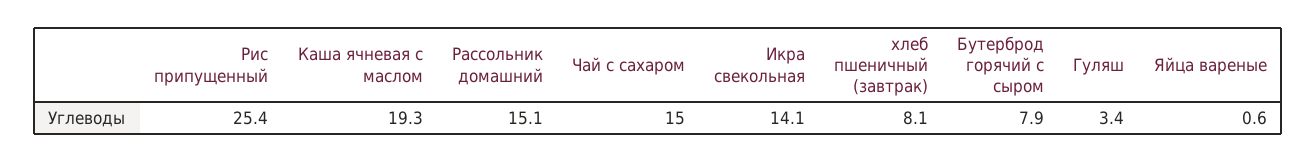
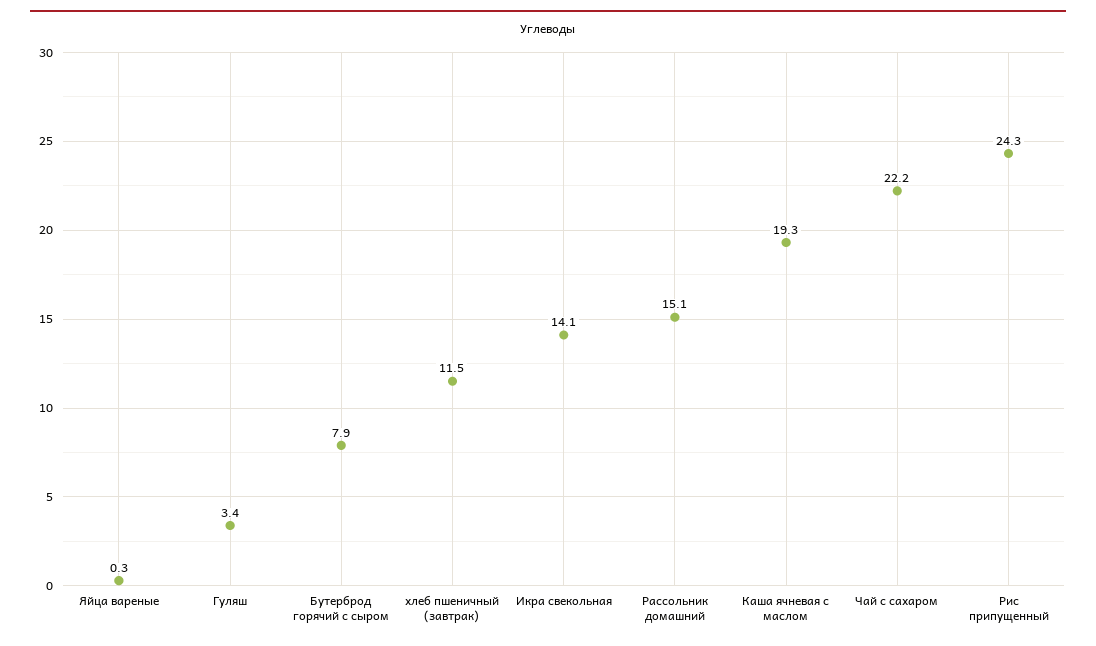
  {
-   "Рис припущенный": 25.4,
+   "Рис припущенный": 24.3,
    "Каша ячневая с маслом": 19.3,
    "Рассольник домашний": 15.1,
-   "Чай с сахаром": 15,
+   "Чай с сахаром": 22.2,
    "Икра свекольная": 14.1,
-   "хлеб пшеничный (завтрак)": 8.1,
+   "хлеб пшеничный (завтрак)": 11.5,
    "Бутерброд горячий с сыром": 7.9,
    "Гуляш": 3.4,
-   "Яйца вареные": 0.6
+   "Яйца вареные": 0.3
  }

